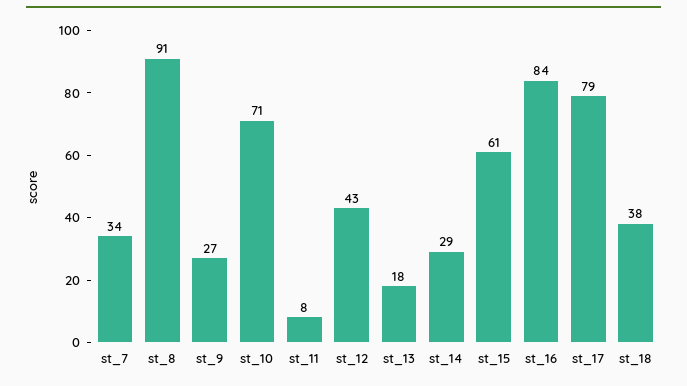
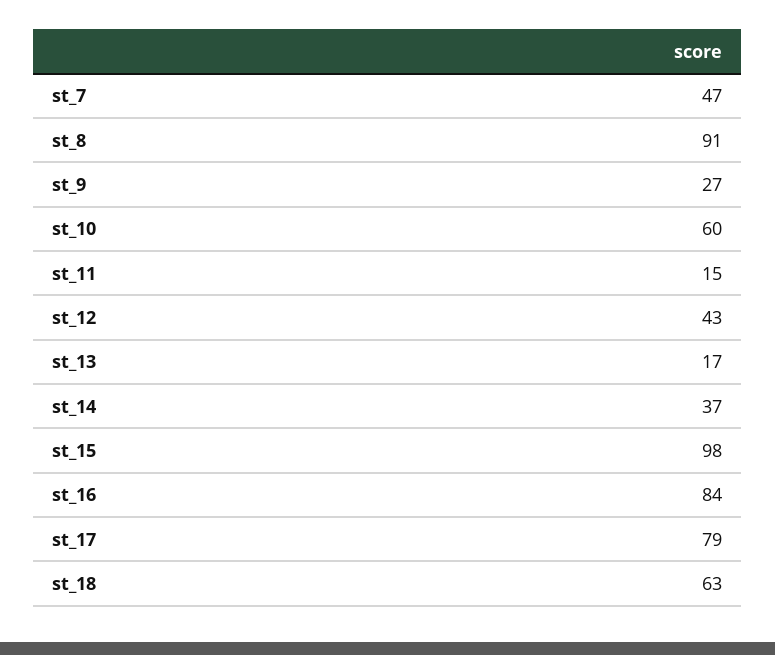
  {
-   "st_7": 34,
+   "st_7": 47,
    "st_8": 91,
    "st_9": 27,
-   "st_10": 71,
+   "st_10": 60,
-   "st_11": 8,
+   "st_11": 15,
    "st_12": 43,
-   "st_13": 18,
+   "st_13": 17,
-   "st_14": 29,
+   "st_14": 37,
-   "st_15": 61,
+   "st_15": 98,
    "st_16": 84,
    "st_17": 79,
-   "st_18": 38
+   "st_18": 63
  }

